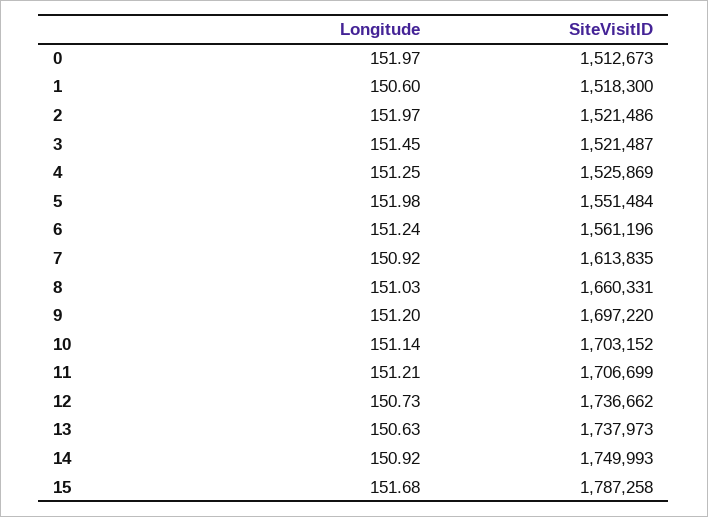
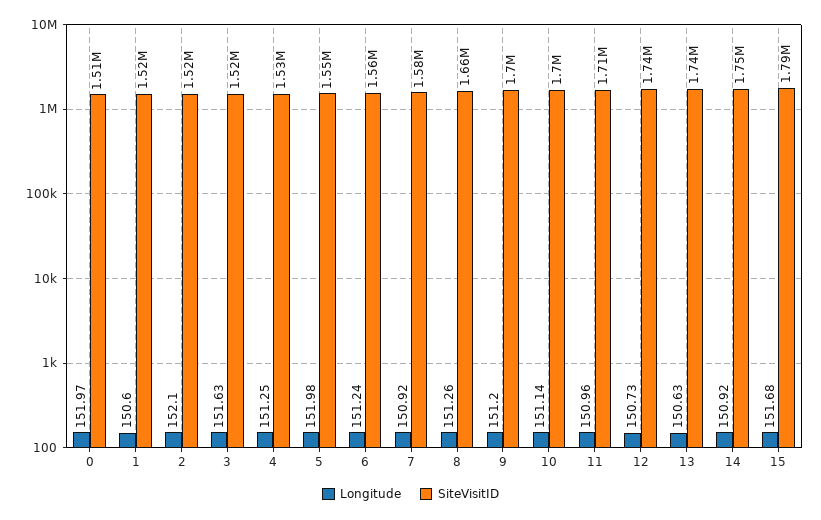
  {
    "Longitude": {
      "0": 151.97,
      "1": 150.6,
-     "2": 151.97,
+     "2": 152.1,
-     "3": 151.45,
+     "3": 151.63,
      "4": 151.25,
      "5": 151.98,
      "6": 151.24,
      "7": 150.92,
-     "8": 151.03,
+     "8": 151.26,
      "9": 151.2,
      "10": 151.14,
-     "11": 151.21,
+     "11": 150.96,
      "12": 150.73,
      "13": 150.63,
      "14": 150.92,
      "15": 151.68
    },
    "SiteVisitID": {
      "0": 1512673,
      "1": 1518300,
      "2": 1521486,
      "3": 1521487,
      "4": 1525869,
      "5": 1551484,
      "6": 1561196,
-     "7": 1613835,
+     "7": 1580000,
      "8": 1660331,
      "9": 1697220,
      "10": 1703152,
      "11": 1706699,
      "12": 1736662,
      "13": 1737973,
      "14": 1749993,
      "15": 1787258
    }
  }

